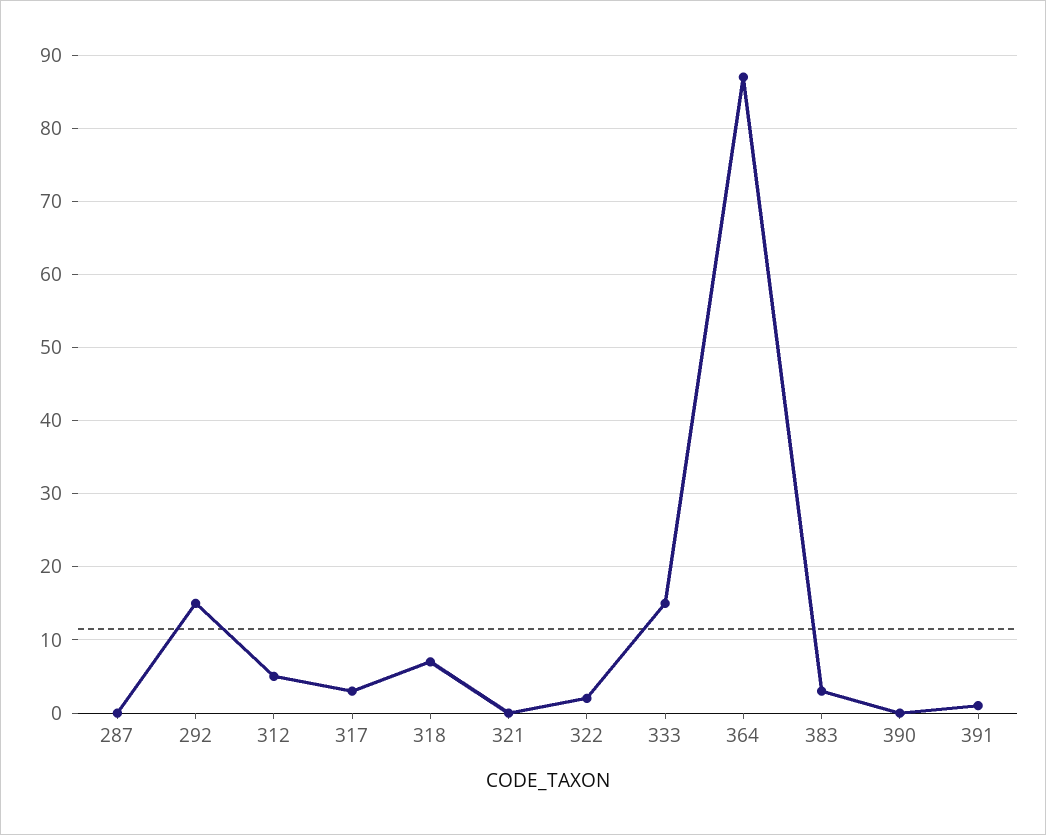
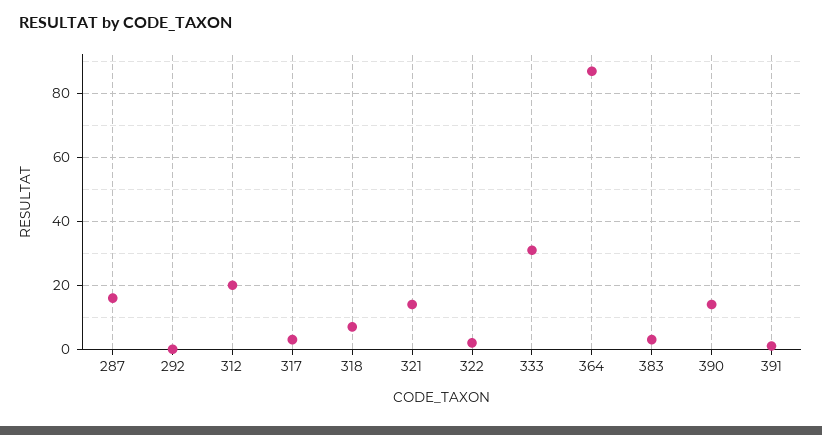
  {
-   "287": 0,
+   "287": 15,
-   "292": 15,
+   "292": 0,
-   "312": 5,
+   "312": 20,
    "317": 3,
    "318": 7,
-   "321": 0,
+   "321": 15,
    "322": 2,
-   "333": 15,
+   "333": 30,
    "364": 87,
    "383": 3,
-   "390": 0,
+   "390": 15,
    "391": 1
  }

